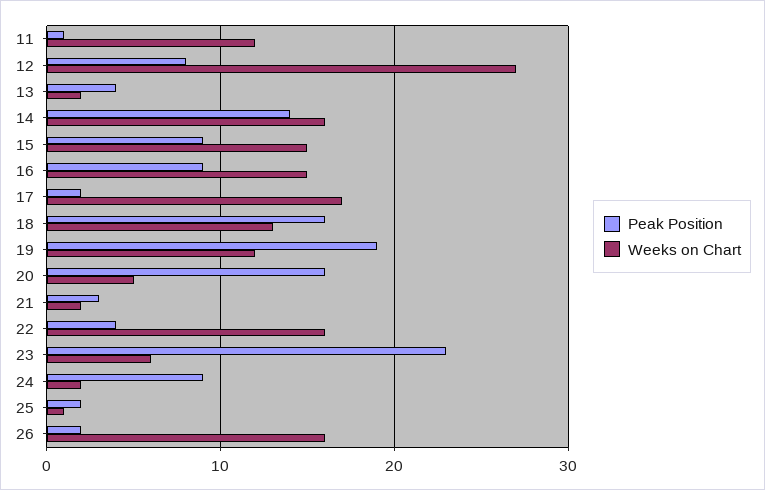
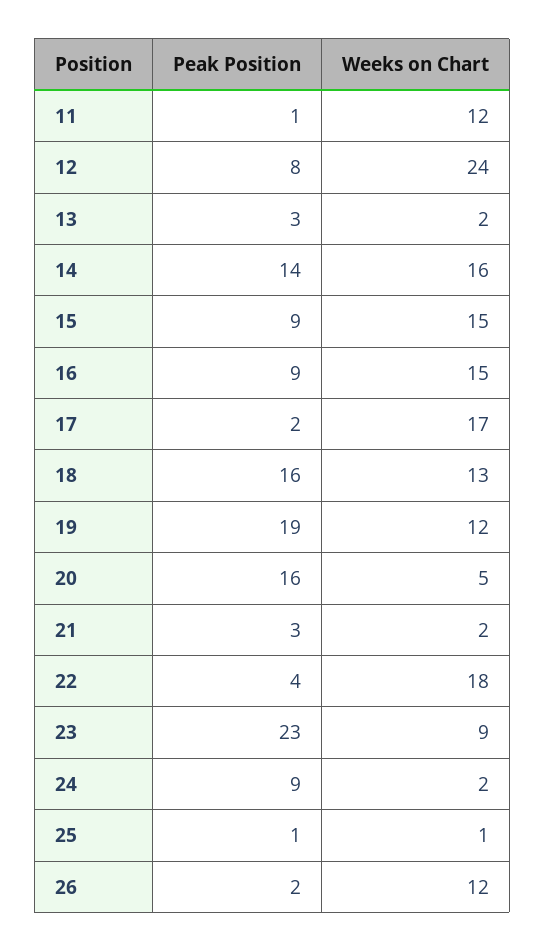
  {
    "Peak Position": {
      "11": 1,
      "12": 8,
-     "13": 4,
+     "13": 3,
      "14": 14,
      "15": 9,
      "16": 9,
      "17": 2,
      "18": 16,
      "19": 19,
      "20": 16,
      "21": 3,
      "22": 4,
      "23": 23,
      "24": 9,
-     "25": 2,
+     "25": 1,
      "26": 2
    },
    "Weeks on Chart": {
      "11": 12,
-     "12": 27,
+     "12": 24,
      "13": 2,
      "14": 16,
      "15": 15,
      "16": 15,
      "17": 17,
      "18": 13,
      "19": 12,
      "20": 5,
      "21": 2,
-     "22": 16,
+     "22": 18,
-     "23": 6,
+     "23": 9,
      "24": 2,
      "25": 1,
-     "26": 16
+     "26": 12
    }
  }

